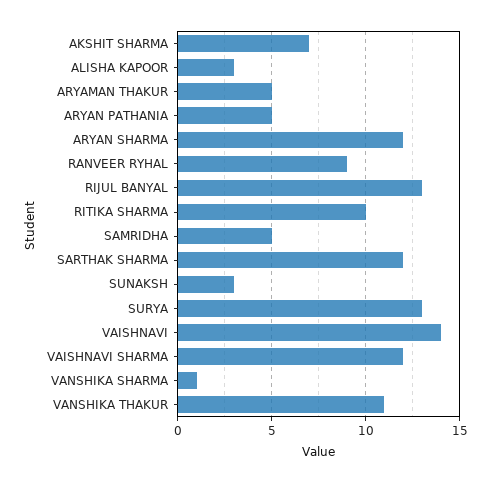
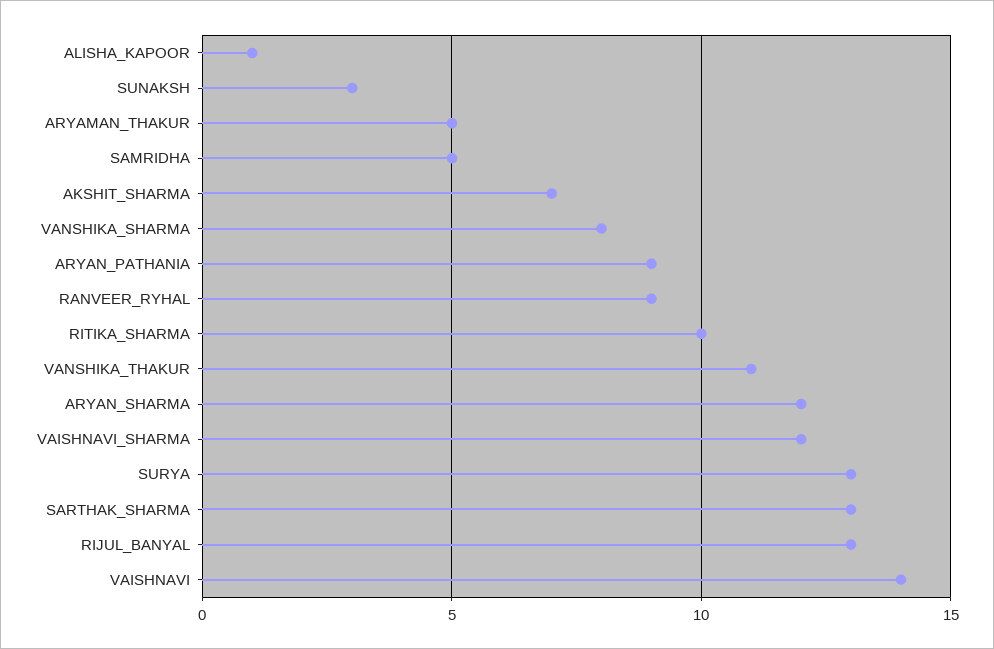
  {
    "AKSHIT SHARMA": 7,
-   "ALISHA KAPOOR": 3,
+   "ALISHA KAPOOR": 1,
    "ARYAMAN THAKUR": 5,
-   "ARYAN PATHANIA": 5,
+   "ARYAN PATHANIA": 9,
    "ARYAN SHARMA": 12,
    "RANVEER RYHAL": 9,
    "RIJUL BANYAL": 13,
    "RITIKA SHARMA": 10,
    "SAMRIDHA": 5,
-   "SARTHAK SHARMA": 12,
+   "SARTHAK SHARMA": 13,
    "SUNAKSH": 3,
    "SURYA": 13,
    "VAISHNAVI": 14,
    "VAISHNAVI SHARMA": 12,
-   "VANSHIKA SHARMA": 1,
+   "VANSHIKA SHARMA": 8,
    "VANSHIKA THAKUR": 11
  }

